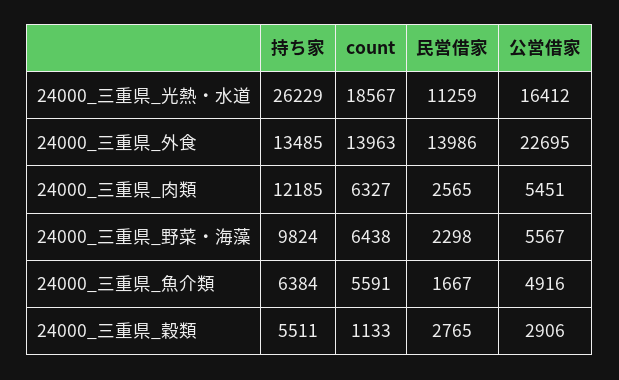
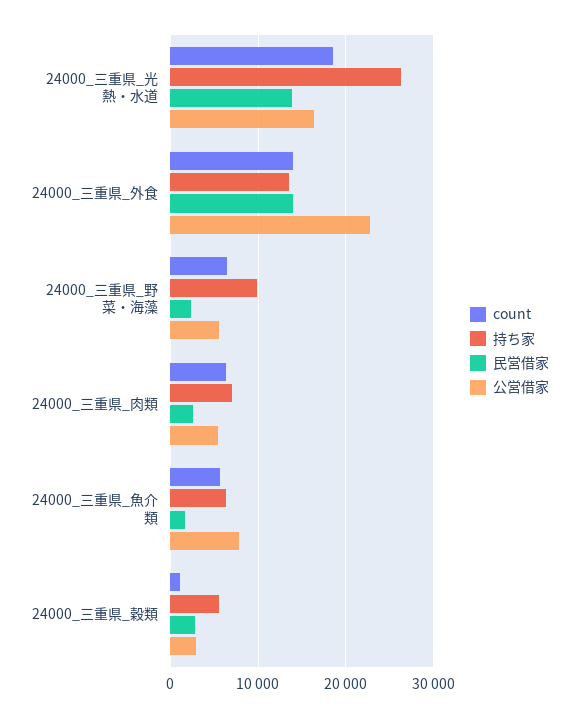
  {
    "持ち家": {
      "24000_三重県_光熱・水道": 26229,
      "24000_三重県_外食": 13485,
-     "24000_三重県_肉類": 12185,
+     "24000_三重県_肉類": 7000,
      "24000_三重県_野菜・海藻": 9824,
      "24000_三重県_魚介類": 6384,
      "24000_三重県_穀類": 5511
    },
    "count": {
      "24000_三重県_光熱・水道": 18567,
      "24000_三重県_外食": 13963,
      "24000_三重県_肉類": 6327,
      "24000_三重県_野菜・海藻": 6438,
      "24000_三重県_魚介類": 5591,
      "24000_三重県_穀類": 1133
    },
    "民営借家": {
-     "24000_三重県_光熱・水道": 11259,
+     "24000_三重県_光熱・水道": 14000,
      "24000_三重県_外食": 13986,
      "24000_三重県_肉類": 2565,
      "24000_三重県_野菜・海藻": 2298,
      "24000_三重県_魚介類": 1667,
      "24000_三重県_穀類": 2765
    },
    "公営借家": {
      "24000_三重県_光熱・水道": 16412,
      "24000_三重県_外食": 22695,
      "24000_三重県_肉類": 5451,
      "24000_三重県_野菜・海藻": 5567,
-     "24000_三重県_魚介類": 4916,
+     "24000_三重県_魚介類": 8000,
      "24000_三重県_穀類": 2906
    }
  }

